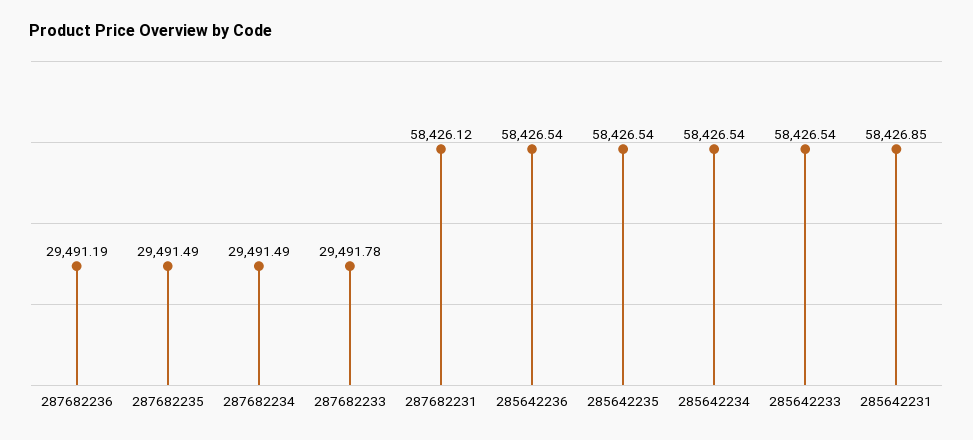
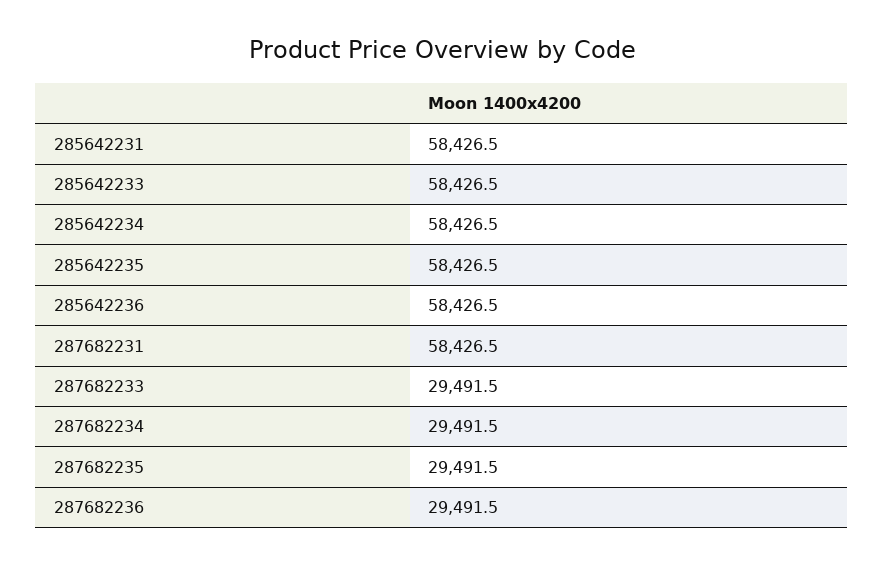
  {
-   "287682236": 29491.19,
+   "287682236": 29491.5,
    "287682235": 29491.49,
    "287682234": 29491.49,
-   "287682233": 29491.78,
+   "287682233": 29491.5,
-   "287682231": 58426.12,
+   "287682231": 58426.5,
    "285642236": 58426.54,
    "285642235": 58426.54,
    "285642234": 58426.54,
    "285642233": 58426.54,
-   "285642231": 58426.85
+   "285642231": 58426.5
  }

